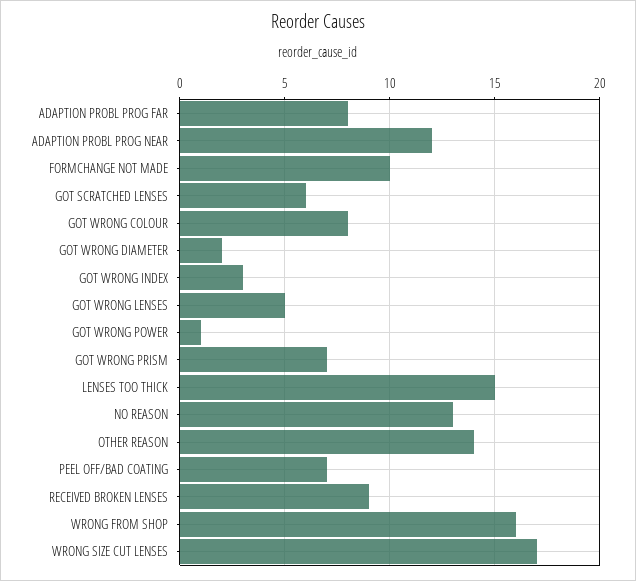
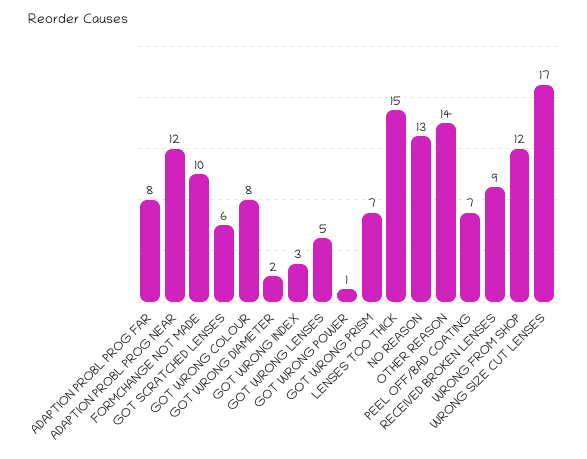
  {
    "ADAPTION PROBL PROG FAR": 8,
    "ADAPTION PROBL PROG NEAR": 12,
    "FORMCHANGE NOT MADE": 10,
    "GOT SCRATCHED LENSES": 6,
    "GOT WRONG COLOUR": 8,
    "GOT WRONG DIAMETER": 2,
    "GOT WRONG INDEX": 3,
    "GOT WRONG LENSES": 5,
    "GOT WRONG POWER": 1,
    "GOT WRONG PRISM": 7,
    "LENSES TOO THICK": 15,
    "NO REASON": 13,
    "OTHER REASON": 14,
    "PEEL OFF/BAD COATING": 7,
    "RECEIVED BROKEN LENSES": 9,
-   "WRONG FROM SHOP": 16,
+   "WRONG FROM SHOP": 12,
    "WRONG SIZE CUT LENSES": 17
  }

